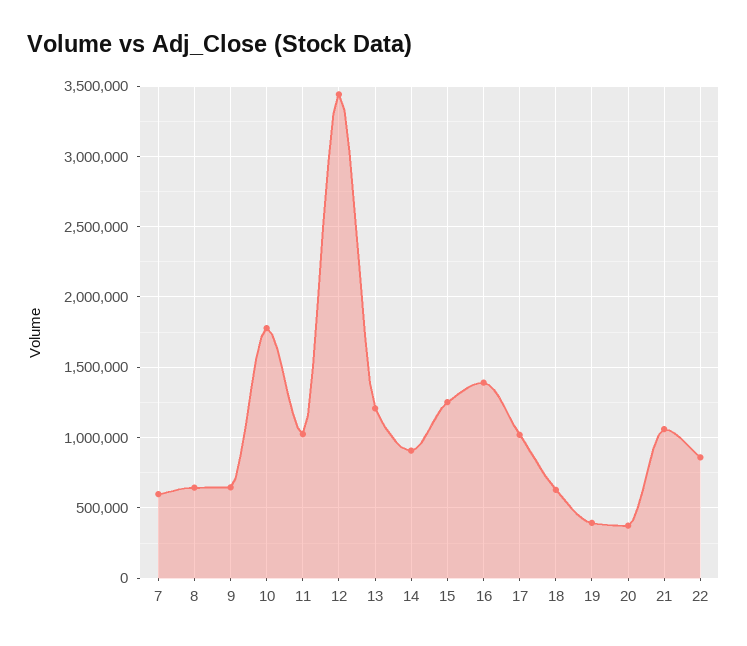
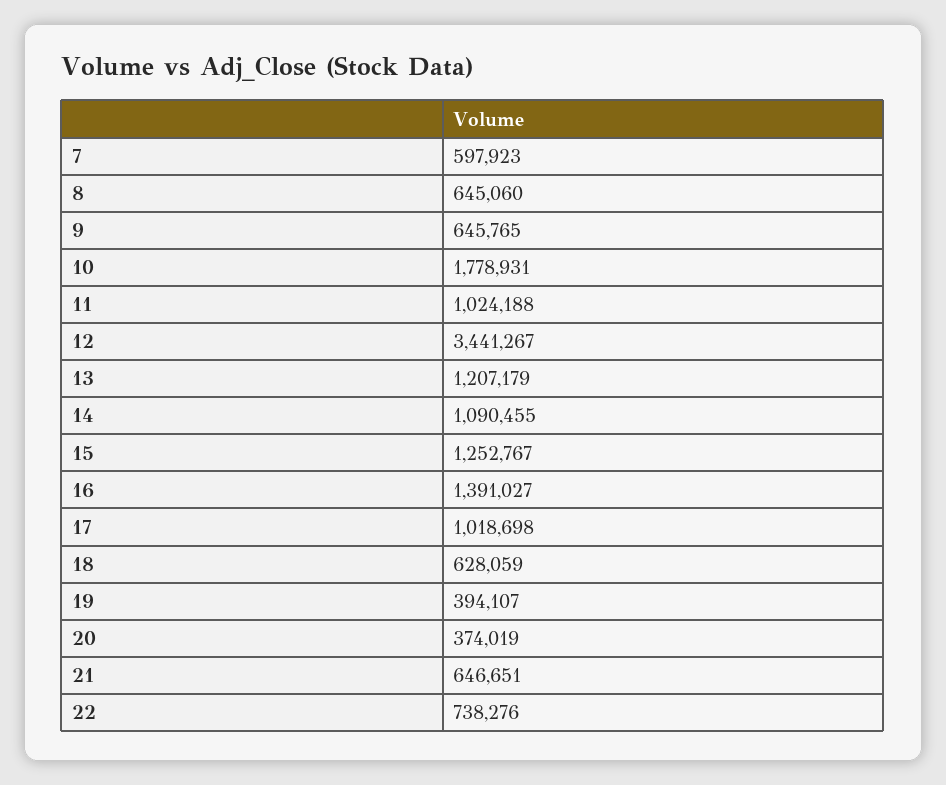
  {
    "7": 597923,
    "8": 645060,
    "9": 645765,
    "10": 1778931,
    "11": 1024188,
    "12": 3441267,
    "13": 1207179,
-   "14": 900000,
+   "14": 1090455,
    "15": 1252767,
    "16": 1391027,
    "17": 1018698,
    "18": 628059,
    "19": 394107,
    "20": 374019,
-   "21": 1050000,
+   "21": 646651,
-   "22": 850000
+   "22": 738276
  }

